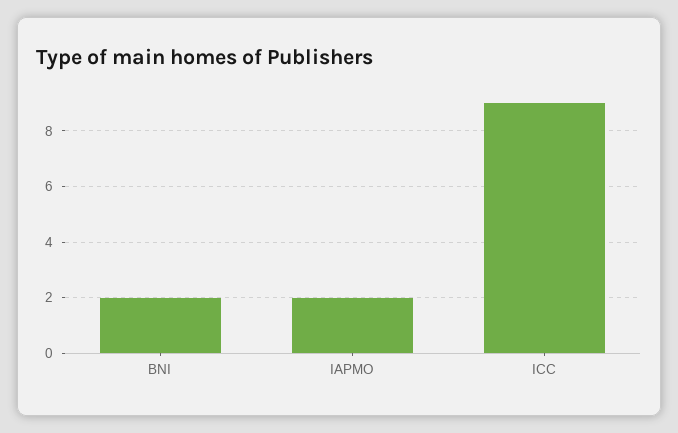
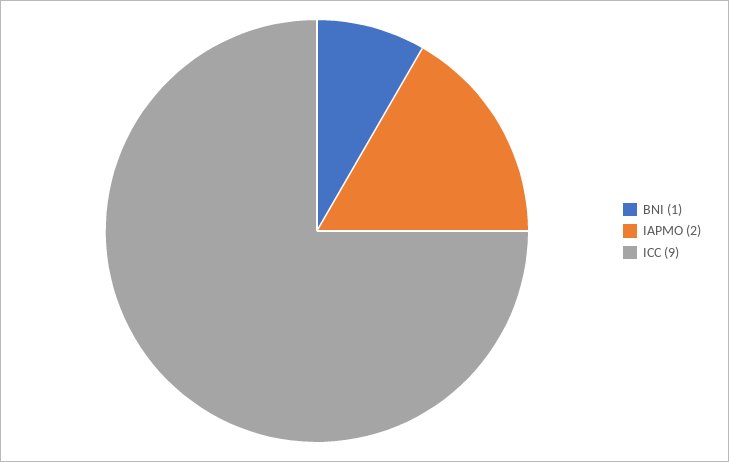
  {
-   "BNI": 2,
+   "BNI": 1,
    "IAPMO": 2,
    "ICC": 9
  }

